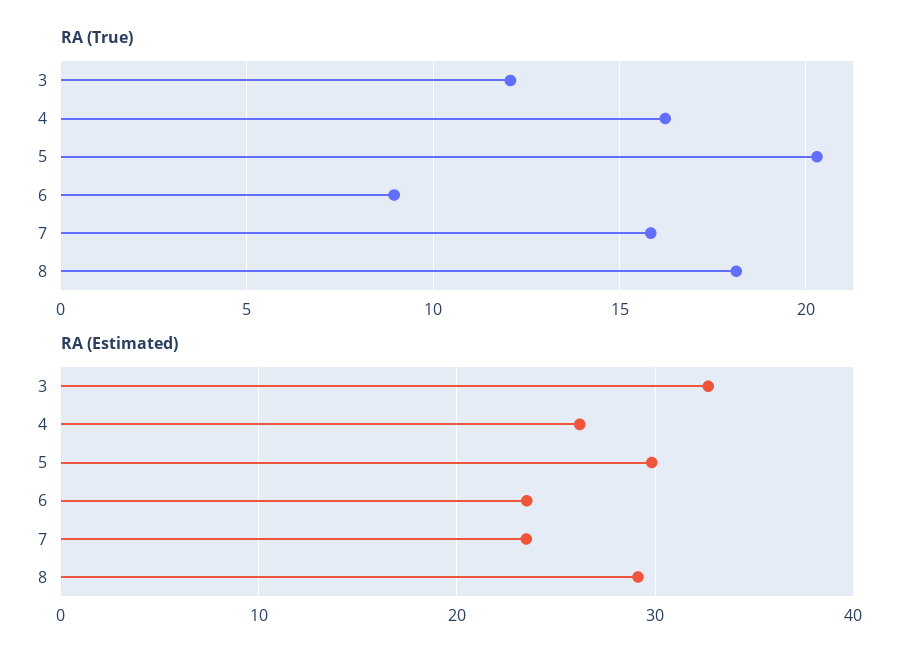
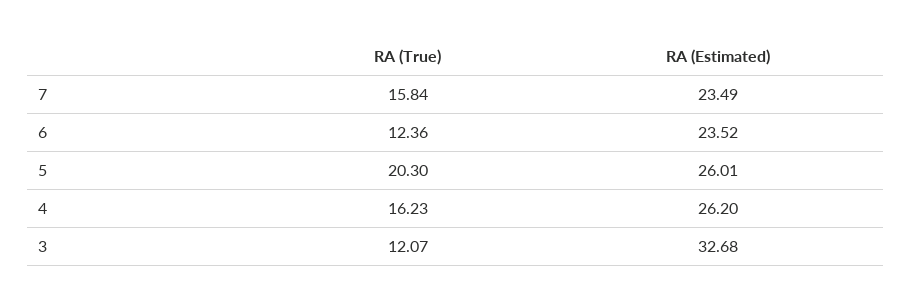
  {
    "RA (True)": {
      "3": 12.07,
      "4": 16.23,
      "5": 20.3,
-     "6": 9,
+     "6": 12.36,
-     "7": 15.84,
+     "7": 15.84
-     "8": 18
    },
    "RA (Estimated)": {
      "3": 32.68,
      "4": 26.2,
-     "5": 30,
+     "5": 26.01,
      "6": 23.52,
-     "7": 23.49,
+     "7": 23.49
-     "8": 29
    }
  }

